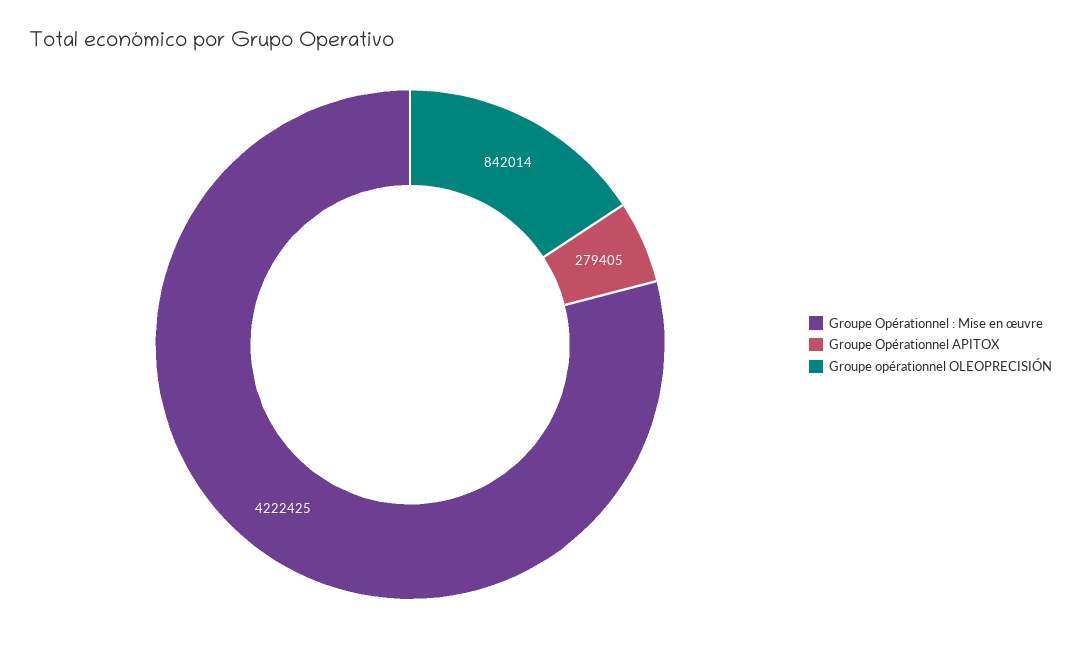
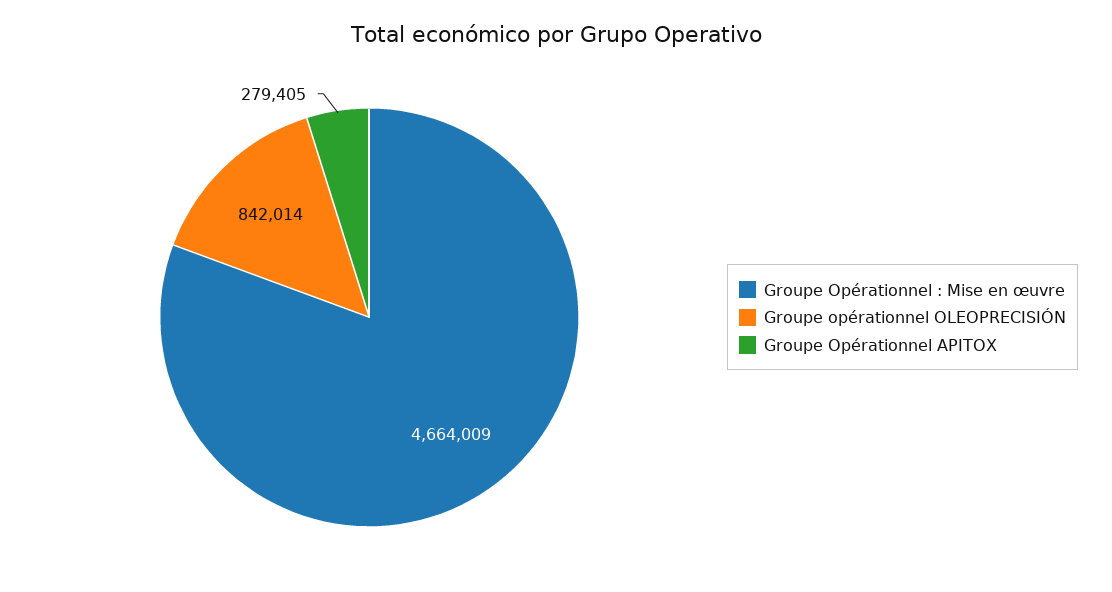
  {
-   "Groupe Opérationnel : Mise en œuvre": 4222425,
+   "Groupe Opérationnel : Mise en œuvre": 4664009,
    "Groupe Opérationnel APITOX": 279405,
    "Groupe opérationnel OLEOPRECISIÓN": 842014
  }

